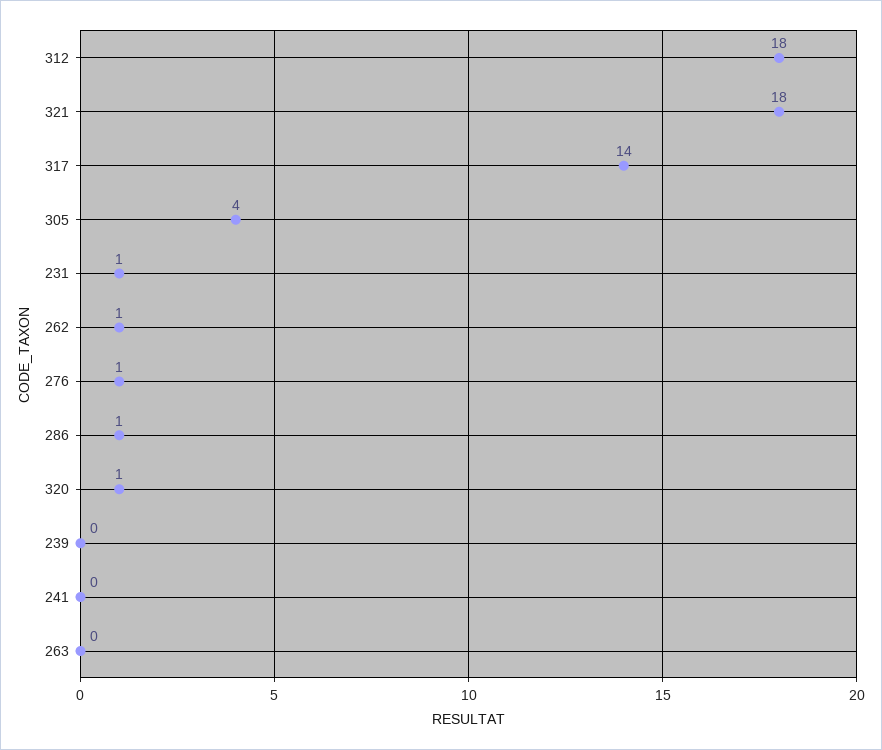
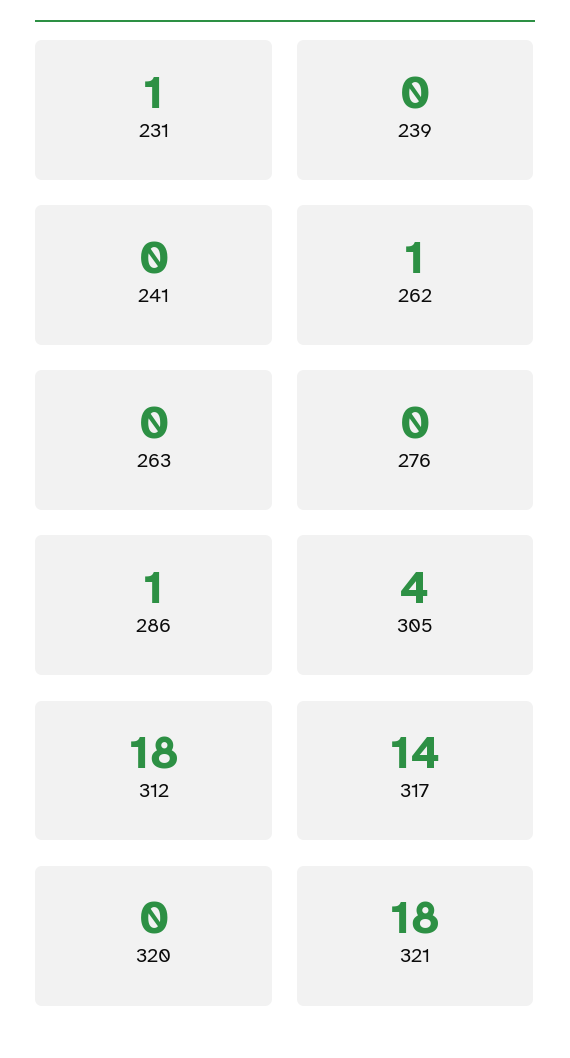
  {
    "312": 18,
    "321": 18,
    "317": 14,
    "305": 4,
    "231": 1,
    "262": 1,
-   "276": 1,
+   "276": 0,
    "286": 1,
-   "320": 1,
+   "320": 0,
    "239": 0,
    "241": 0,
    "263": 0
  }

